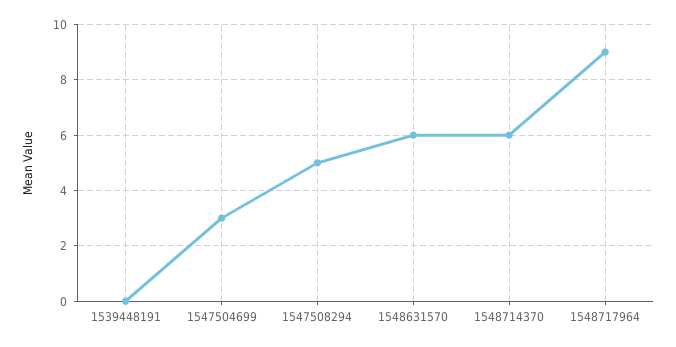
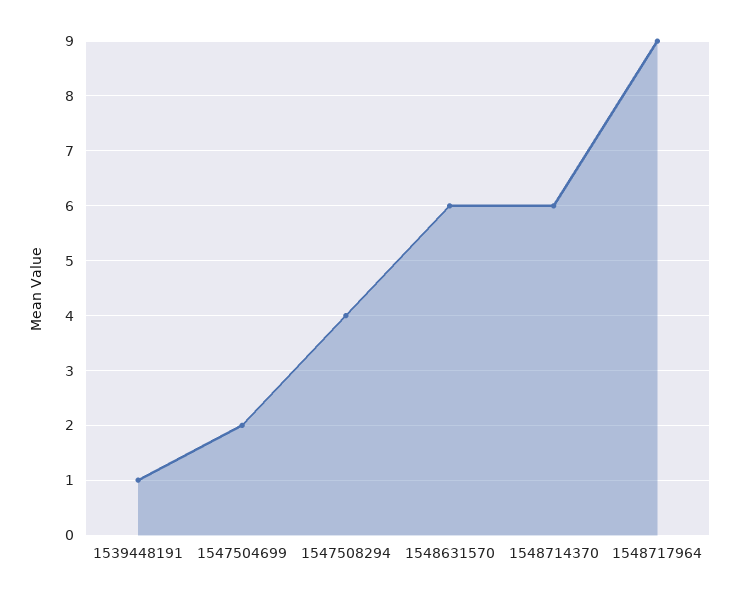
  {
-   "1539448191": 0,
+   "1539448191": 1,
-   "1547504699": 3,
+   "1547504699": 2,
-   "1547508294": 5,
+   "1547508294": 4,
    "1548631570": 6,
    "1548714370": 6,
    "1548717964": 9
  }

